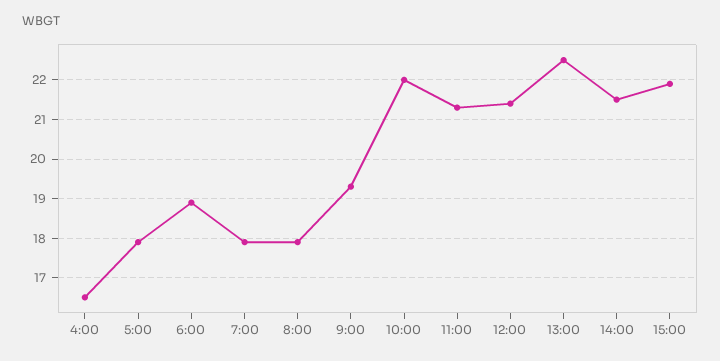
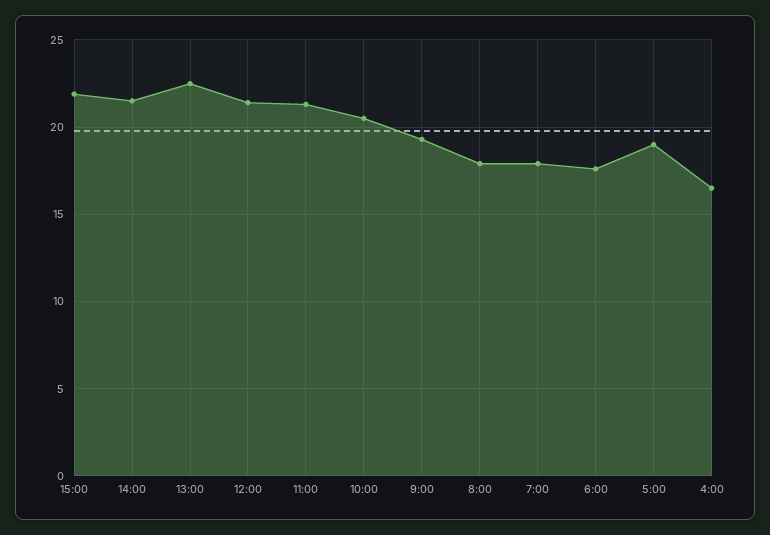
  {
    "4:00": 16.5,
-   "5:00": 18,
+   "5:00": 19,
-   "6:00": 19,
+   "6:00": 17.5,
    "7:00": 18,
    "8:00": 18,
    "9:00": 19.5,
-   "10:00": 22,
+   "10:00": 20.5,
    "11:00": 21.5,
    "12:00": 21.5,
    "13:00": 22.5,
    "14:00": 21.5,
    "15:00": 22
  }

